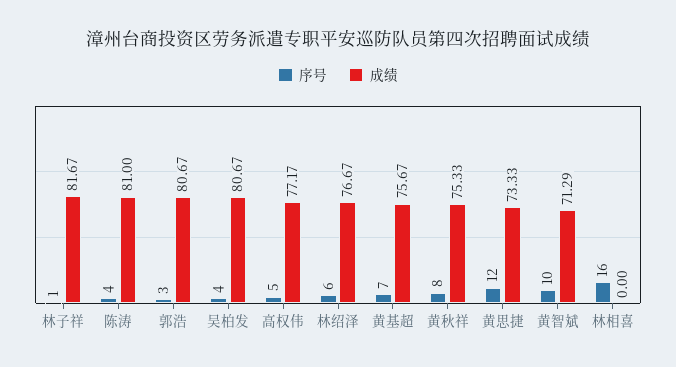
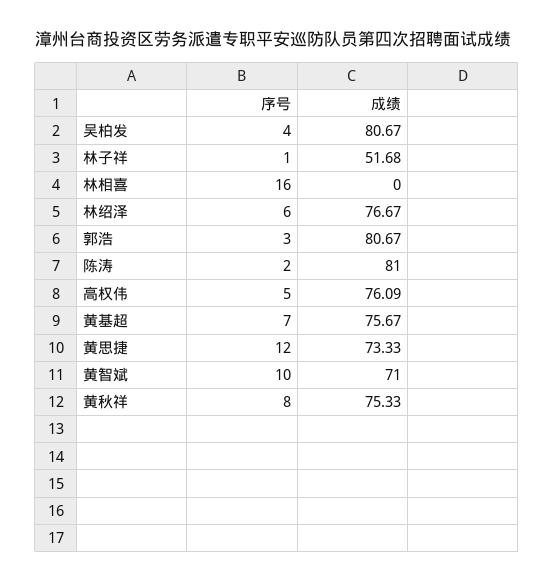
  {
    "序号": {
      "林子祥": 1,
-     "陈涛": 4,
+     "陈涛": 2,
      "郭浩": 3,
      "吴柏发": 4,
      "高权伟": 5,
      "林绍泽": 6,
      "黄基超": 7,
      "黄秋祥": 8,
      "黄思捷": 12,
      "黄智斌": 10,
      "林相喜": 16
    },
    "成绩": {
-     "林子祥": 81.67,
+     "林子祥": 51.68,
      "陈涛": 81,
      "郭浩": 80.67,
      "吴柏发": 80.67,
-     "高权伟": 77.17,
+     "高权伟": 76.09,
      "林绍泽": 76.67,
      "黄基超": 75.67,
      "黄秋祥": 75.33,
      "黄思捷": 73.33,
-     "黄智斌": 71.29,
+     "黄智斌": 71,
      "林相喜": 0
    }
  }

